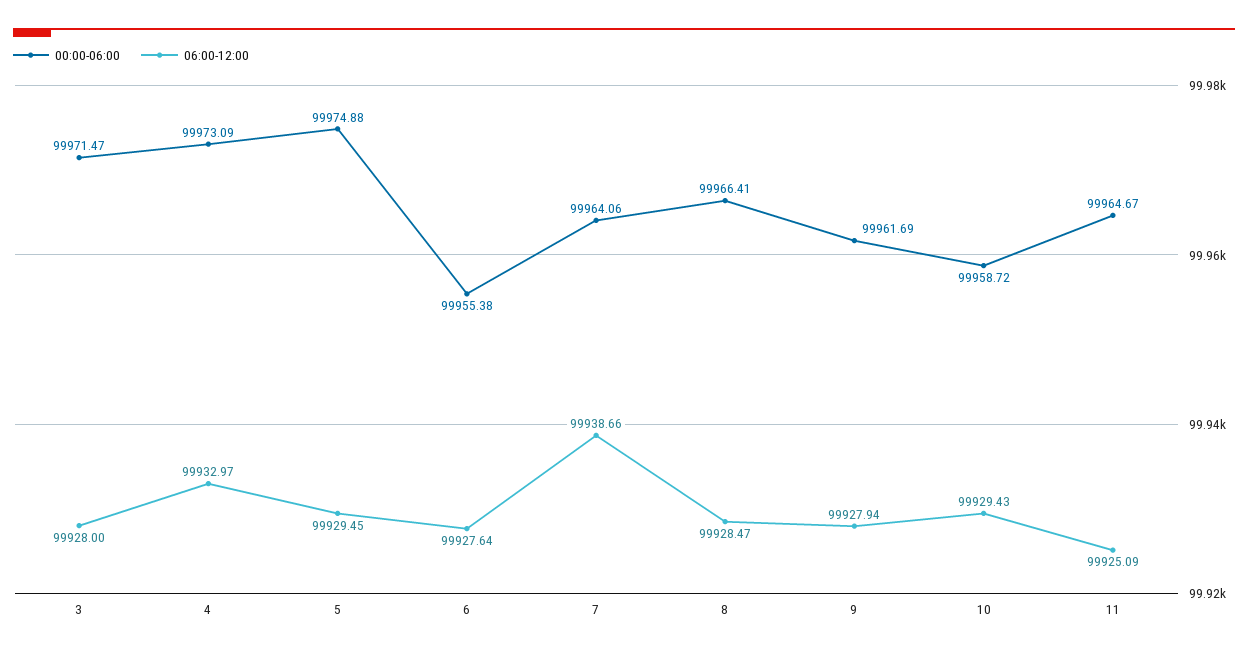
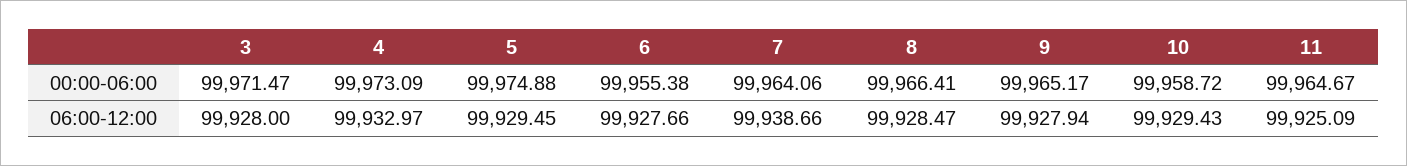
  {
    "00:00-06:00": {
      "3": 99971.47,
      "4": 99973.09,
      "5": 99974.88,
      "6": 99955.38,
      "7": 99964.06,
      "8": 99966.41,
-     "9": 99961.69,
+     "9": 99965.17,
      "10": 99958.72,
      "11": 99964.67
    },
    "06:00-12:00": {
      "3": 99928,
      "4": 99932.97,
      "5": 99929.45,
-     "6": 99927.64,
+     "6": 99927.66,
      "7": 99938.66,
      "8": 99928.47,
      "9": 99927.94,
      "10": 99929.43,
      "11": 99925.09
    }
  }

